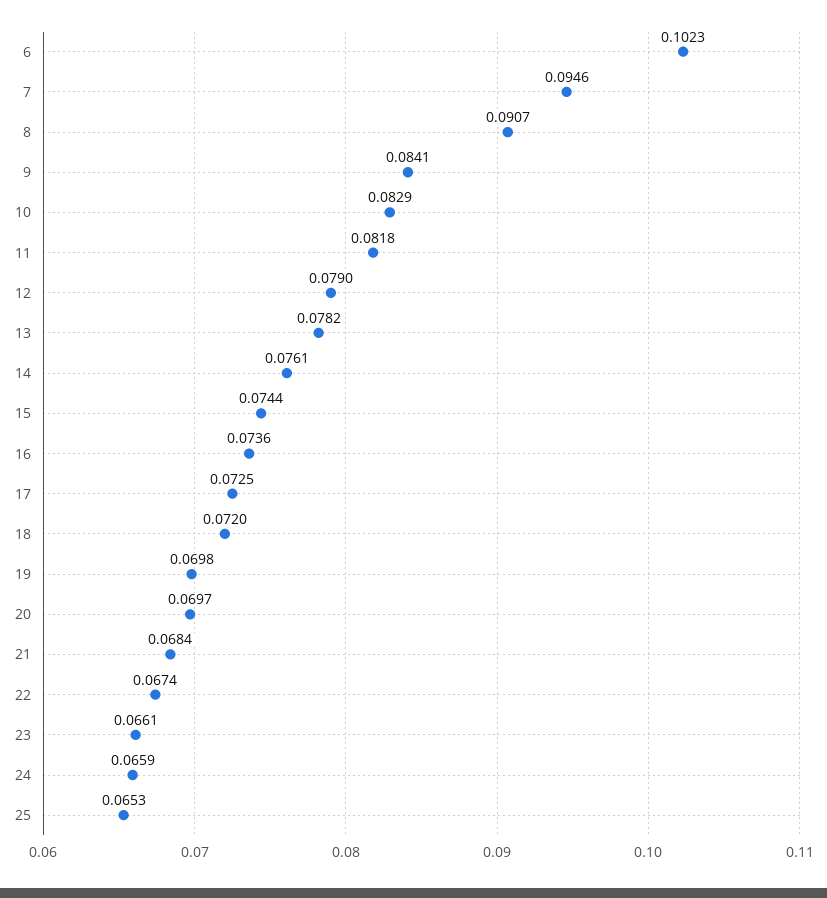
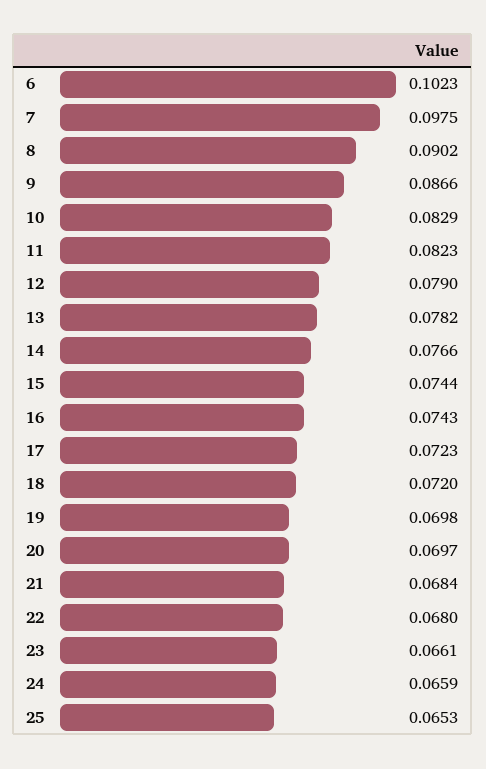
  {
    "6": 0.1023,
-   "7": 0.0946,
+   "7": 0.0975,
-   "8": 0.0907,
+   "8": 0.0902,
-   "9": 0.0841,
+   "9": 0.0866,
    "10": 0.0829,
-   "11": 0.0818,
+   "11": 0.0823,
    "12": 0.079,
    "13": 0.0782,
-   "14": 0.0761,
+   "14": 0.0766,
    "15": 0.0744,
-   "16": 0.0736,
+   "16": 0.0743,
-   "17": 0.0725,
+   "17": 0.0723,
    "18": 0.072,
    "19": 0.0698,
    "20": 0.0697,
    "21": 0.0684,
-   "22": 0.0674,
+   "22": 0.068,
    "23": 0.0661,
    "24": 0.0659,
    "25": 0.0653
  }

